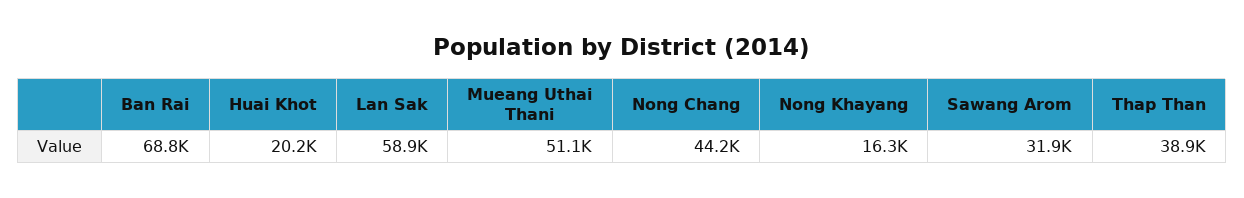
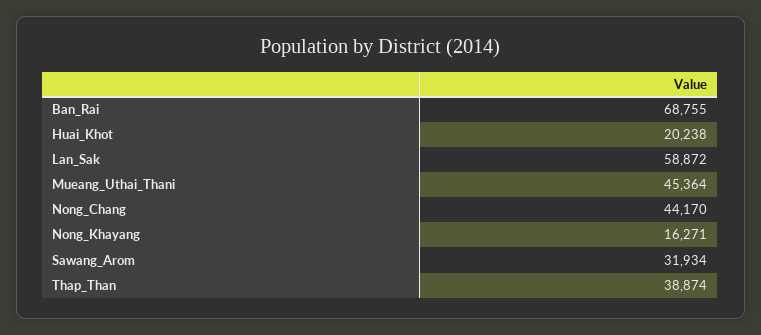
  {
    "Ban Rai": 68755,
    "Huai Khot": 20238,
    "Lan Sak": 58872,
-   "Mueang Uthai Thani": 51100,
+   "Mueang Uthai Thani": 45364,
    "Nong Chang": 44170,
    "Nong Khayang": 16271,
    "Sawang Arom": 31934,
    "Thap Than": 38874
  }

